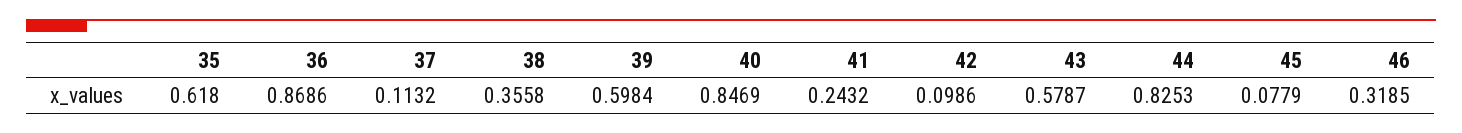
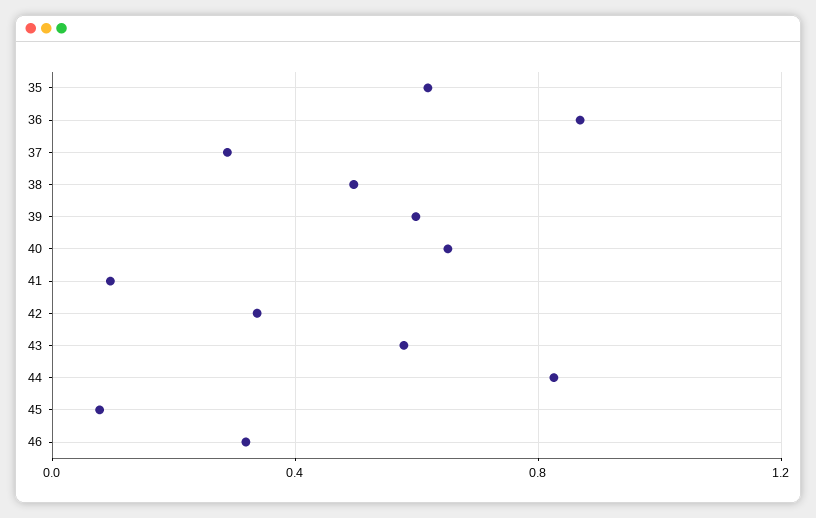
  {
    "35": 0.618,
    "36": 0.8686,
-   "37": 0.1132,
+   "37": 0.3,
-   "38": 0.3558,
+   "38": 0.5,
    "39": 0.5984,
-   "40": 0.8469,
+   "40": 0.65,
-   "41": 0.2432,
+   "41": 0.1,
-   "42": 0.0986,
+   "42": 0.35,
    "43": 0.5787,
    "44": 0.8253,
    "45": 0.0779,
    "46": 0.3185
  }

